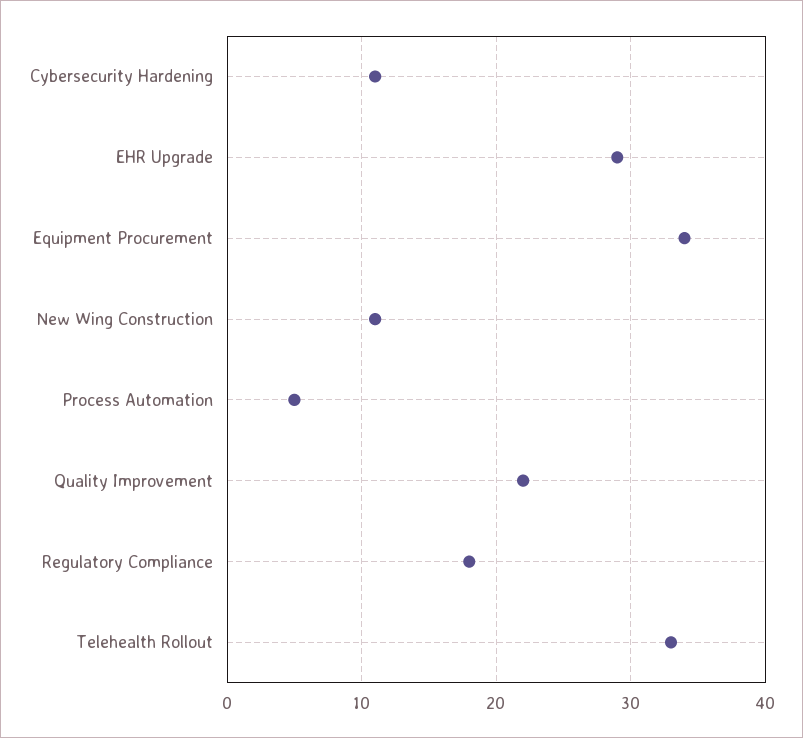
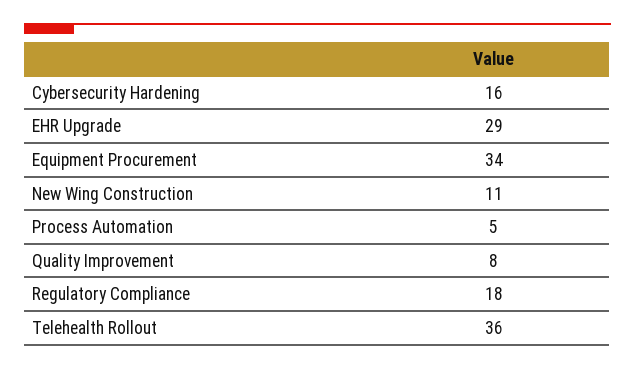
  {
-   "Cybersecurity Hardening": 11,
+   "Cybersecurity Hardening": 16,
    "EHR Upgrade": 29,
    "Equipment Procurement": 34,
    "New Wing Construction": 11,
    "Process Automation": 5,
-   "Quality Improvement": 22,
+   "Quality Improvement": 8,
    "Regulatory Compliance": 18,
-   "Telehealth Rollout": 33
+   "Telehealth Rollout": 36
  }

